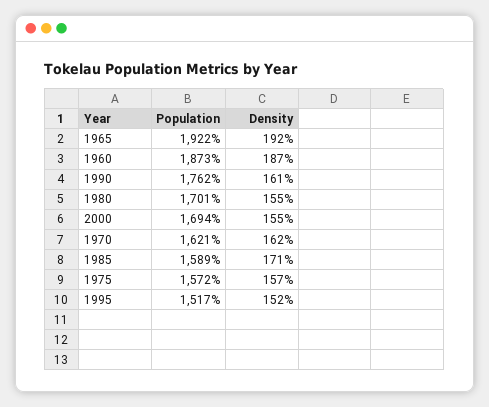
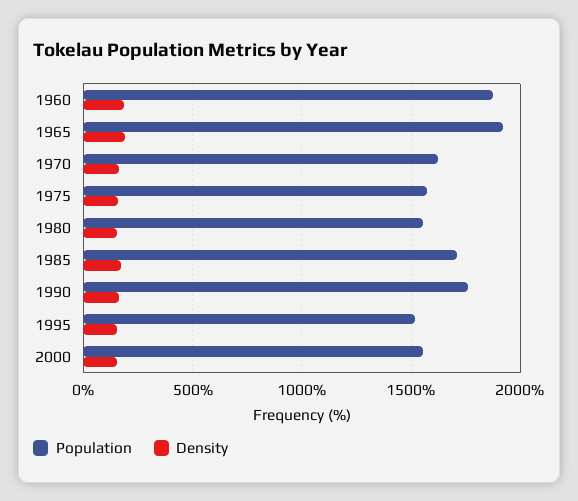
  {
    "Population": {
      "1965": 1922,
      "1960": 1873,
      "1990": 1762,
-     "1980": 1701,
+     "1980": 1550,
-     "2000": 1694,
+     "2000": 1550,
      "1970": 1621,
-     "1985": 1589,
+     "1985": 1700,
      "1975": 1572,
      "1995": 1517
    },
    "Density": {
      "1965": 192,
      "1960": 187,
      "1990": 161,
      "1980": 155,
      "2000": 155,
      "1970": 162,
      "1985": 171,
      "1975": 157,
      "1995": 152
    }
  }

